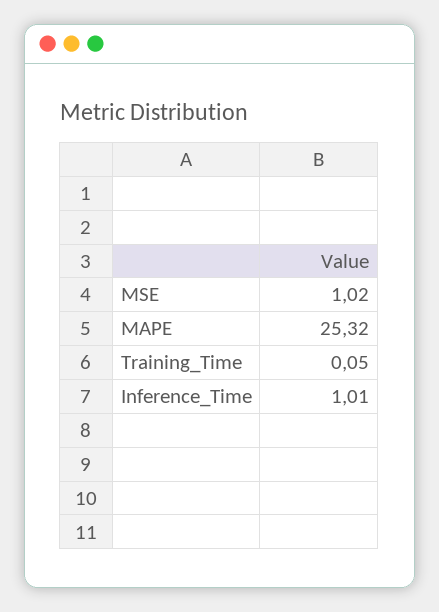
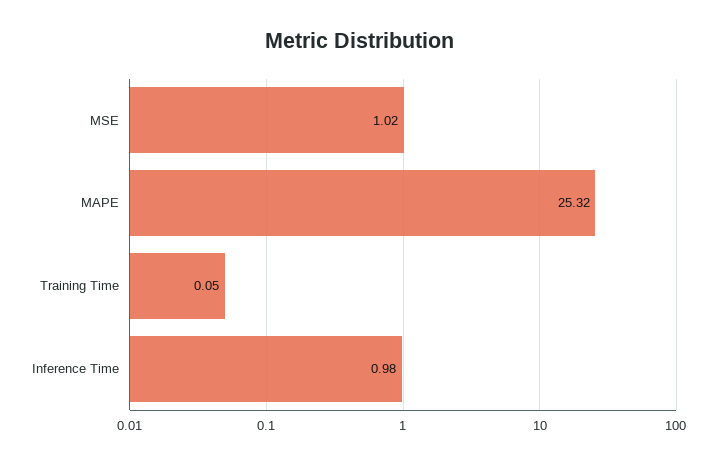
  {
    "MSE": 1.02,
    "MAPE": 25.32,
    "Training_Time": 0.05,
-   "Inference_Time": 1.01
+   "Inference_Time": 0.98
  }

